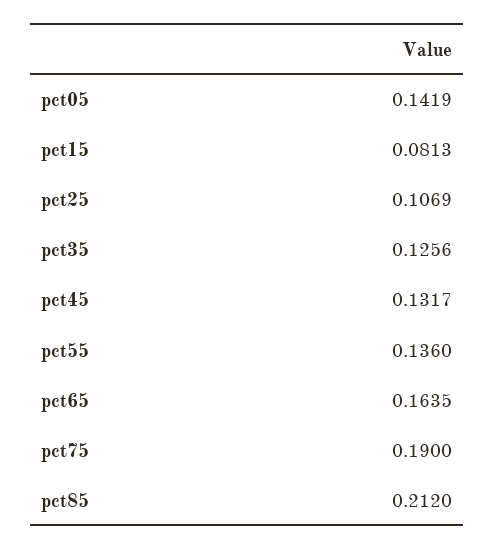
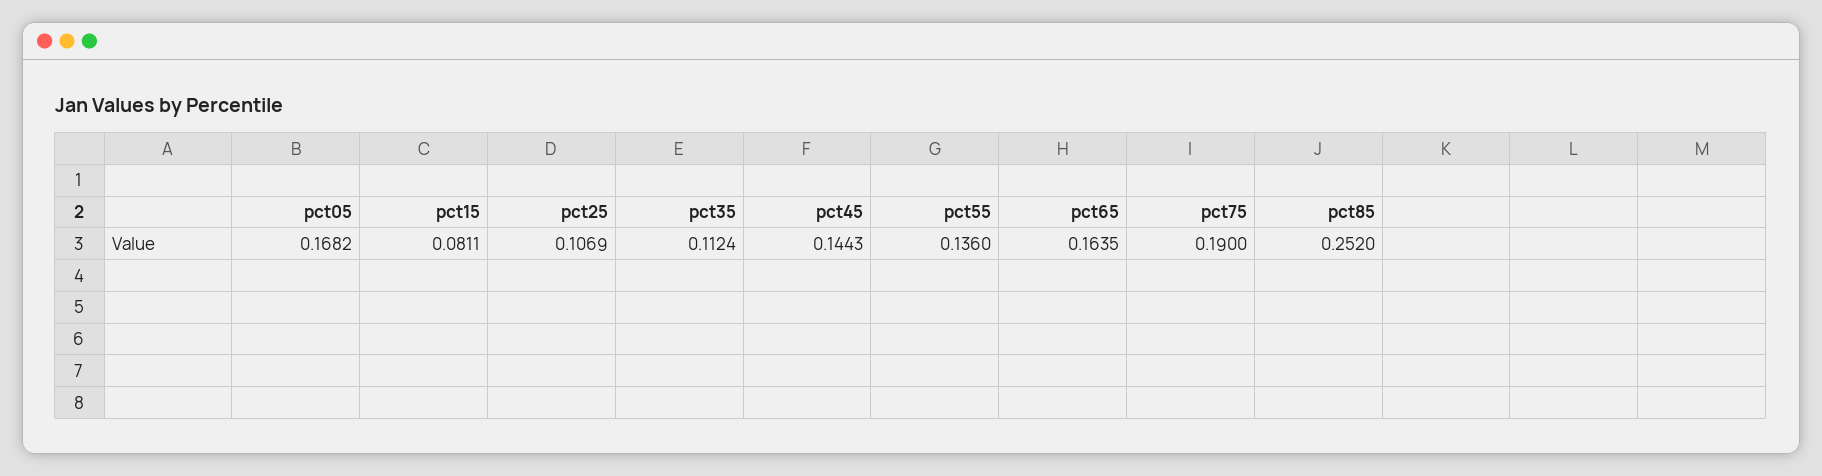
  {
-   "pct05": 0.1419,
+   "pct05": 0.1682,
-   "pct15": 0.0813,
+   "pct15": 0.0811,
    "pct25": 0.1069,
-   "pct35": 0.1256,
+   "pct35": 0.1124,
-   "pct45": 0.1317,
+   "pct45": 0.1443,
    "pct55": 0.136,
    "pct65": 0.1635,
    "pct75": 0.19,
-   "pct85": 0.212
+   "pct85": 0.252
  }

